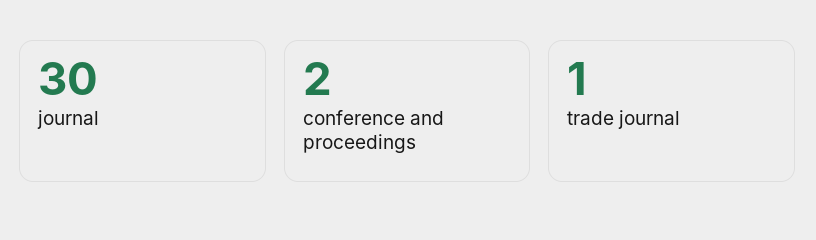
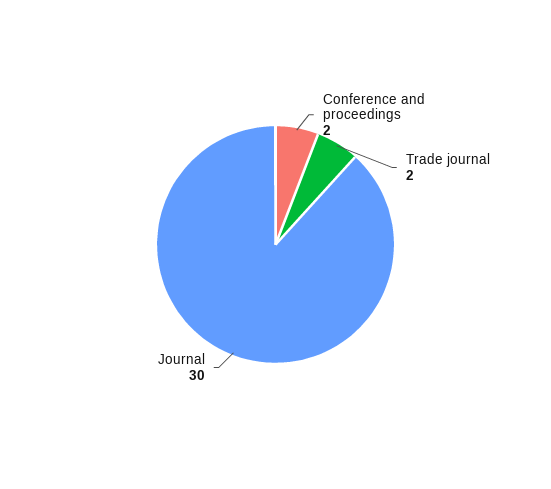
  {
    "journal": 30,
    "conference and proceedings": 2,
-   "trade journal": 1
+   "trade journal": 2
  }

